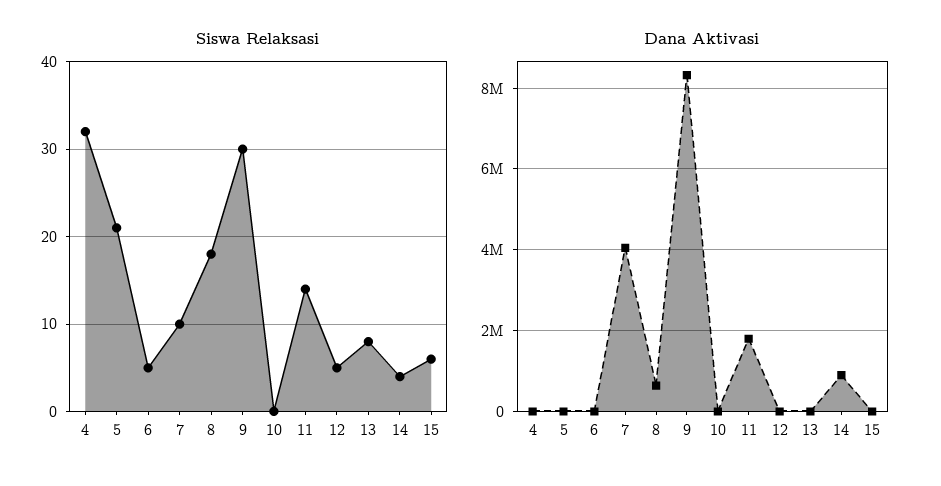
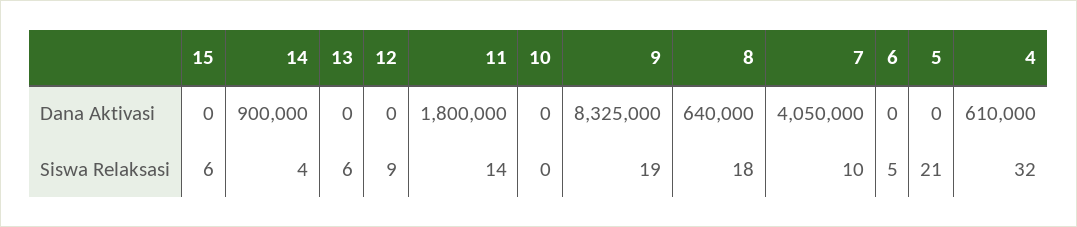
  {
    "Siswa Relaksasi": {
      "4": 32,
      "5": 21,
      "6": 5,
      "7": 10,
      "8": 18,
-     "9": 30,
+     "9": 19,
      "10": 0,
      "11": 14,
-     "12": 5,
+     "12": 9,
-     "13": 8,
+     "13": 6,
      "14": 4,
      "15": 6
    },
    "Dana Aktivasi": {
-     "4": 0,
+     "4": 610000,
      "5": 0,
      "6": 0,
      "7": 4050000,
      "8": 640000,
      "9": 8325000,
      "10": 0,
      "11": 1800000,
      "12": 0,
      "13": 0,
      "14": 900000,
      "15": 0
    }
  }

